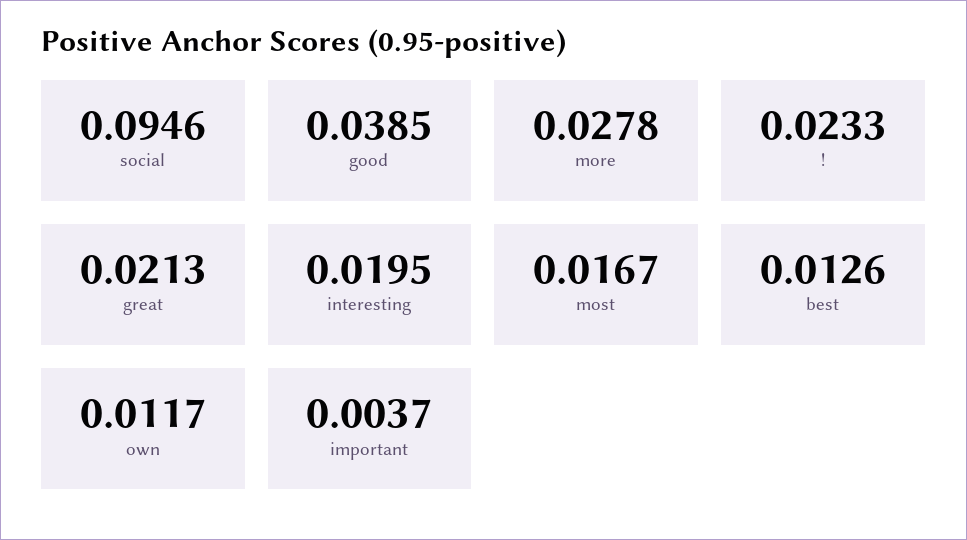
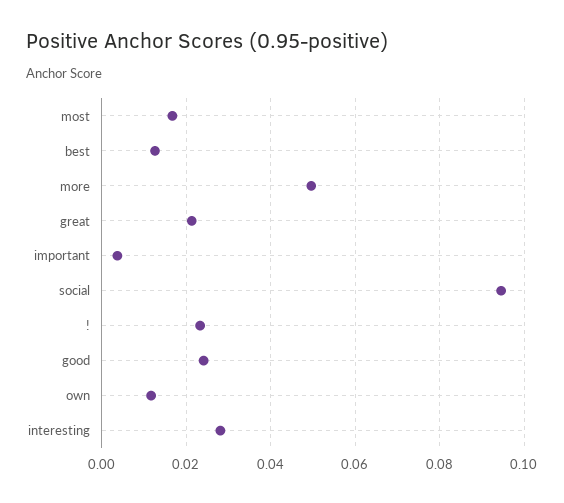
  {
    "social": 0.0946,
-   "good": 0.0385,
+   "good": 0.024,
-   "more": 0.0278,
+   "more": 0.05,
    "!": 0.0233,
    "great": 0.0213,
-   "interesting": 0.0195,
+   "interesting": 0.028,
    "most": 0.0167,
    "best": 0.0126,
    "own": 0.0117,
    "important": 0.0037
  }

